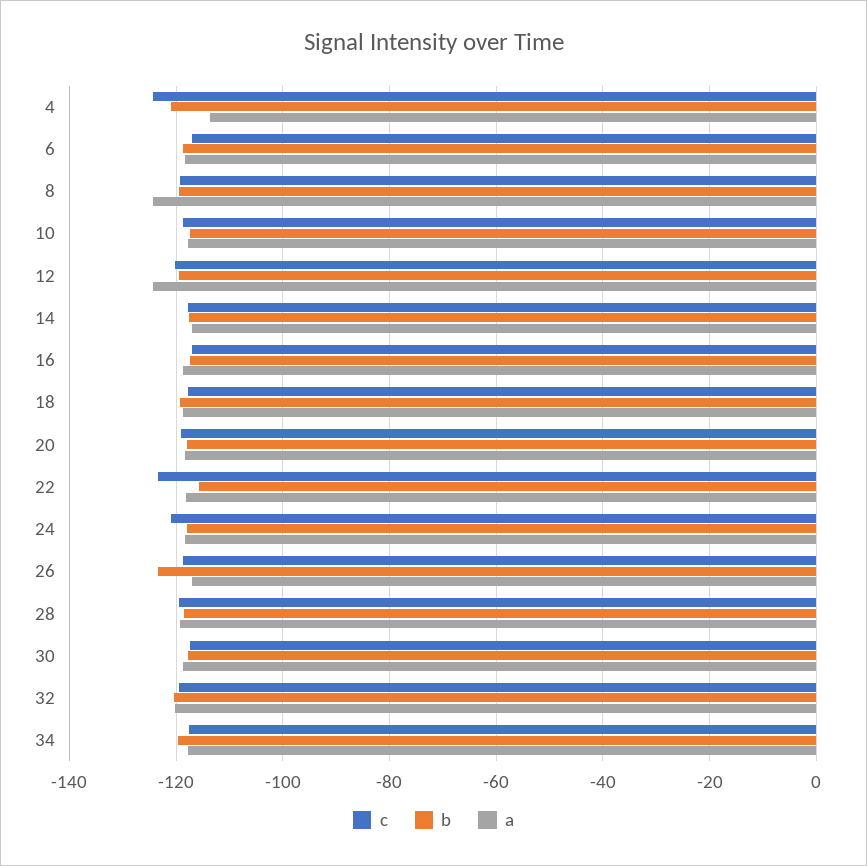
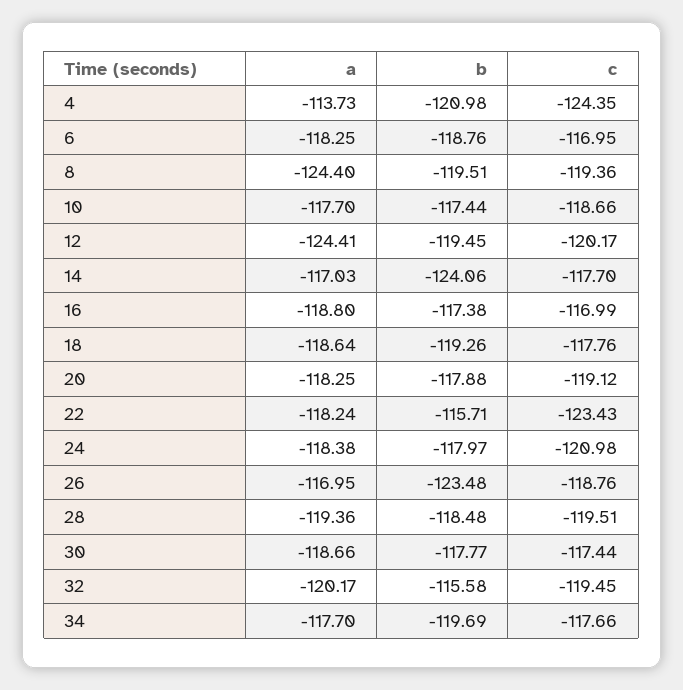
  {
    "c": {
      "4": -124.35,
      "6": -116.95,
      "8": -119.36,
      "10": -118.66,
      "12": -120.17,
      "14": -117.7,
      "16": -116.99,
      "18": -117.76,
      "20": -119.12,
      "22": -123.43,
      "24": -120.98,
      "26": -118.76,
      "28": -119.51,
      "30": -117.44,
      "32": -119.45,
      "34": -117.66
    },
    "b": {
      "4": -120.98,
      "6": -118.76,
      "8": -119.51,
      "10": -117.44,
      "12": -119.45,
-     "14": -118,
+     "14": -124.06,
      "16": -117.38,
      "18": -119.26,
      "20": -117.88,
      "22": -115.71,
      "24": -117.97,
      "26": -123.48,
      "28": -118.48,
      "30": -117.77,
-     "32": -120,
+     "32": -115.58,
      "34": -119.69
    },
    "a": {
      "4": -113.73,
      "6": -118.25,
      "8": -124.4,
      "10": -117.7,
      "12": -124.41,
      "14": -117.03,
      "16": -118.8,
      "18": -118.64,
      "20": -118.25,
      "22": -118.24,
      "24": -118.38,
      "26": -116.95,
      "28": -119.36,
      "30": -118.66,
      "32": -120.17,
      "34": -117.7
    }
  }

